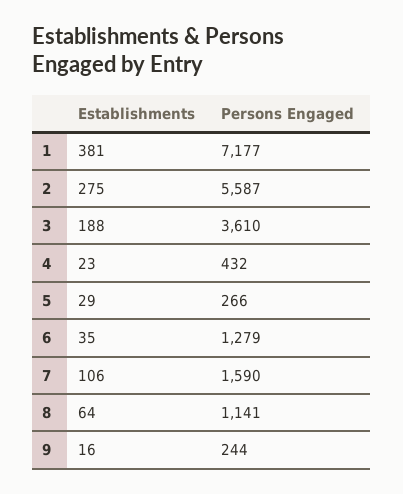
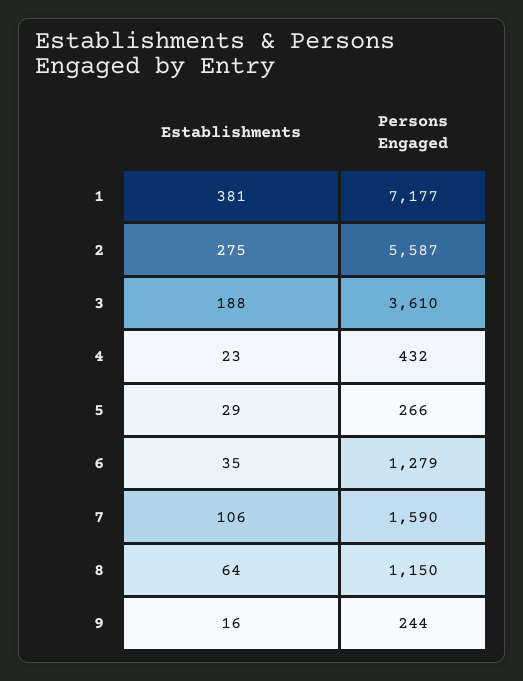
  {
    "Establishments": {
      "1": 381,
      "2": 275,
      "3": 188,
      "4": 23,
      "5": 29,
      "6": 35,
      "7": 106,
      "8": 64,
      "9": 16
    },
    "Persons Engaged": {
      "1": 7177,
      "2": 5587,
      "3": 3610,
      "4": 432,
      "5": 266,
      "6": 1279,
      "7": 1590,
-     "8": 1141,
+     "8": 1150,
      "9": 244
    }
  }

